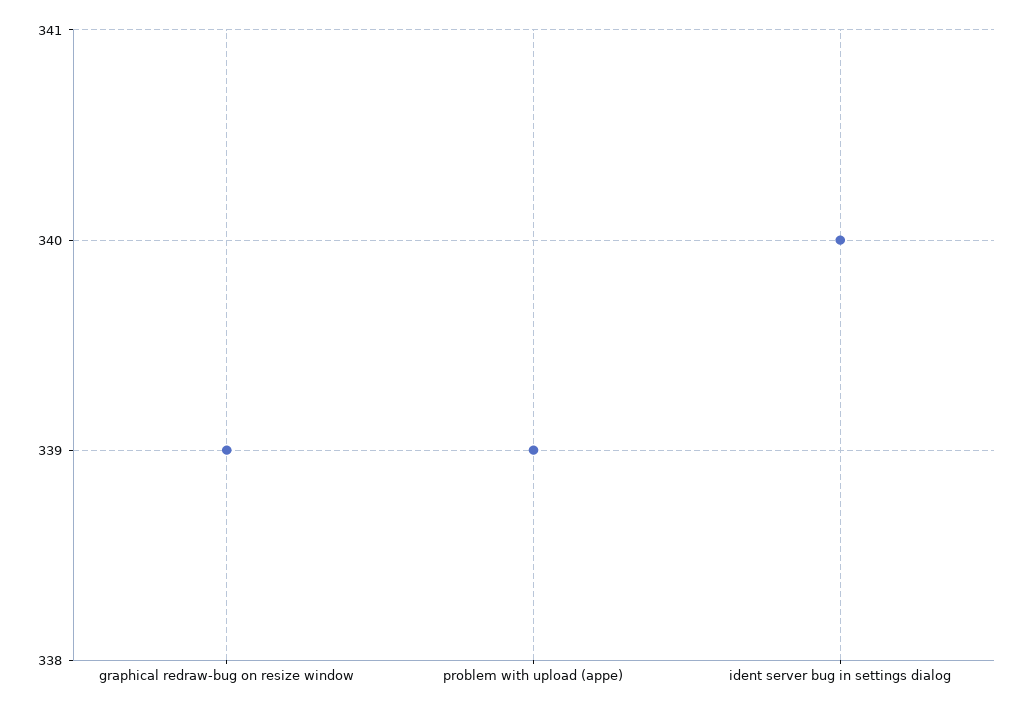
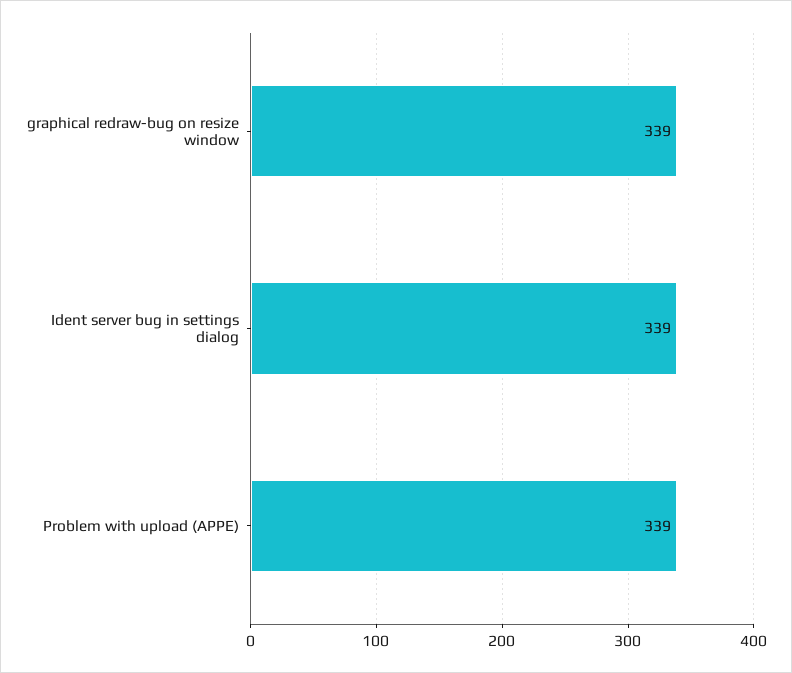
  {
    "graphical redraw-bug on resize window": 339,
    "problem with upload (appe)": 339,
-   "ident server bug in settings dialog": 340
+   "ident server bug in settings dialog": 339
  }

